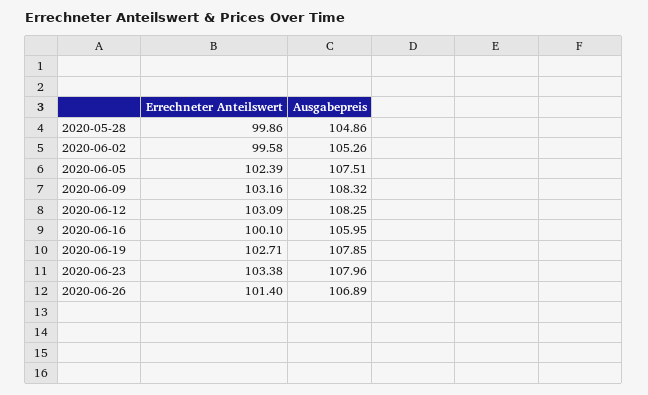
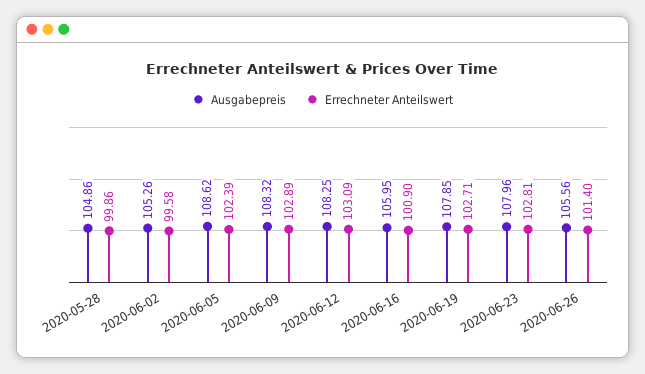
  {
    "Errechneter Anteilswert": {
      "2020-05-28": 99.86,
      "2020-06-02": 99.58,
      "2020-06-05": 102.39,
-     "2020-06-09": 103.16,
+     "2020-06-09": 102.89,
      "2020-06-12": 103.09,
-     "2020-06-16": 100.1,
+     "2020-06-16": 100.9,
      "2020-06-19": 102.71,
-     "2020-06-23": 103.38,
+     "2020-06-23": 102.81,
      "2020-06-26": 101.4
    },
    "Ausgabepreis": {
      "2020-05-28": 104.86,
      "2020-06-02": 105.26,
-     "2020-06-05": 107.51,
+     "2020-06-05": 108.62,
      "2020-06-09": 108.32,
      "2020-06-12": 108.25,
      "2020-06-16": 105.95,
      "2020-06-19": 107.85,
      "2020-06-23": 107.96,
-     "2020-06-26": 106.89
+     "2020-06-26": 105.56
    }
  }

